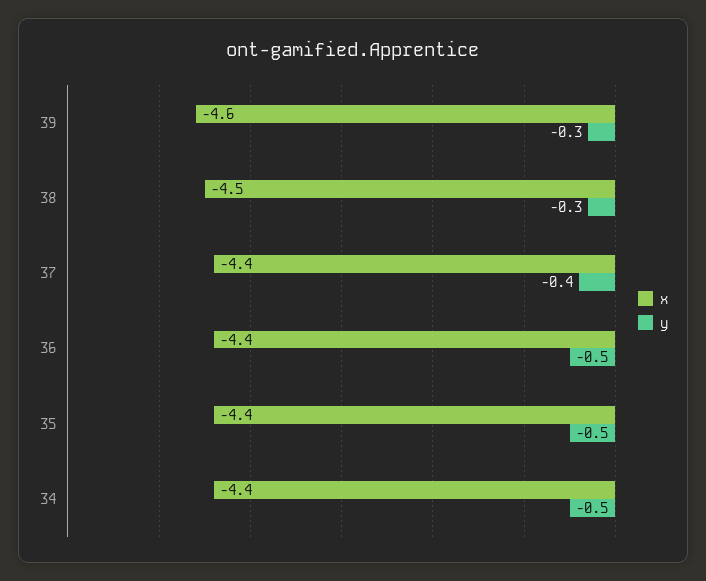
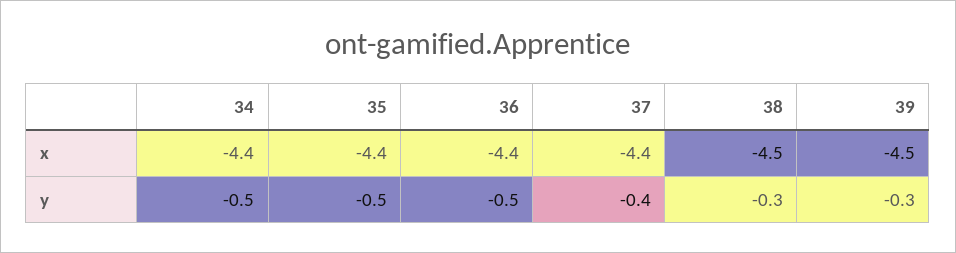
  {
    "x": {
-     "39": -4.6,
+     "39": -4.5,
      "38": -4.5,
      "37": -4.4,
      "36": -4.4,
      "35": -4.4,
      "34": -4.4
    },
    "y": {
      "39": -0.3,
      "38": -0.3,
      "37": -0.4,
      "36": -0.5,
      "35": -0.5,
      "34": -0.5
    }
  }

